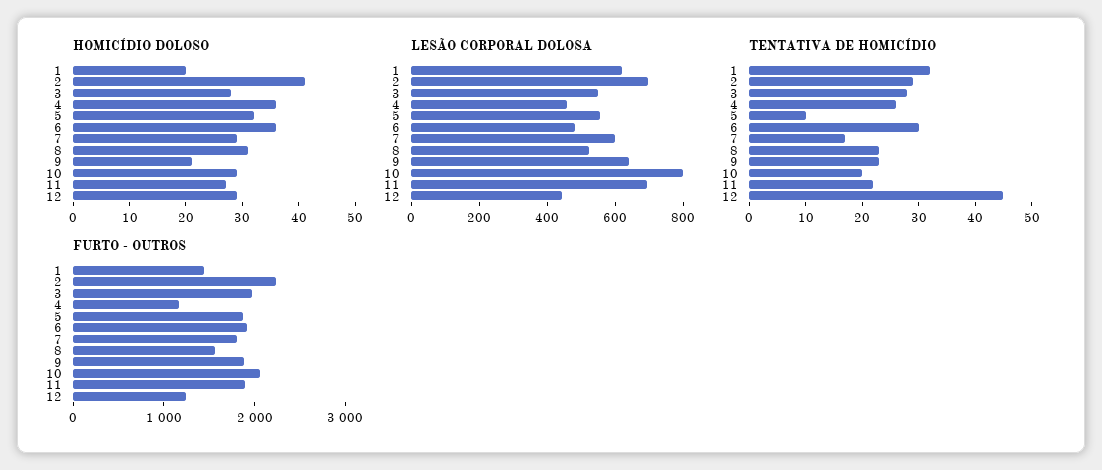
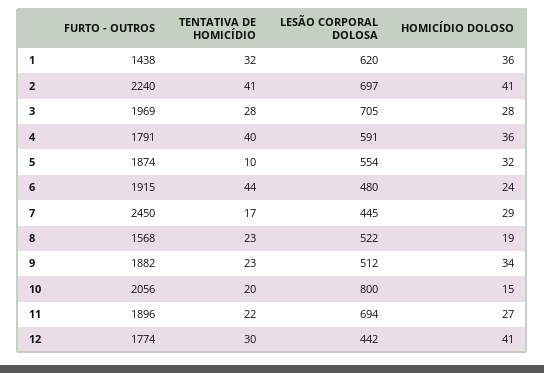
  {
    "HOMICÍDIO DOLOSO": {
-     "1": 20,
+     "1": 36,
      "2": 41,
      "3": 28,
      "4": 36,
      "5": 32,
-     "6": 35,
+     "6": 24,
      "7": 29,
-     "8": 30,
+     "8": 19,
-     "9": 20,
+     "9": 34,
-     "10": 30,
+     "10": 15,
      "11": 27,
-     "12": 30
+     "12": 41
    },
    "LESÃO CORPORAL DOLOSA": {
      "1": 620,
      "2": 697,
-     "3": 550,
+     "3": 705,
-     "4": 450,
+     "4": 591,
      "5": 554,
      "6": 480,
-     "7": 600,
+     "7": 445,
      "8": 522,
-     "9": 650,
+     "9": 512,
      "10": 800,
      "11": 694,
      "12": 442
    },
    "TENTATIVA DE HOMICÍDIO": {
      "1": 32,
-     "2": 30,
+     "2": 41,
      "3": 28,
-     "4": 25,
+     "4": 40,
      "5": 10,
-     "6": 30,
+     "6": 44,
      "7": 17,
      "8": 23,
      "9": 23,
      "10": 20,
      "11": 22,
-     "12": 45
+     "12": 30
    },
    "FURTO - OUTROS": {
      "1": 1438,
      "2": 2240,
      "3": 1969,
-     "4": 1200,
+     "4": 1791,
      "5": 1874,
      "6": 1915,
-     "7": 1800,
+     "7": 2450,
      "8": 1568,
      "9": 1882,
      "10": 2056,
      "11": 1896,
-     "12": 1200
+     "12": 1774
    }
  }

